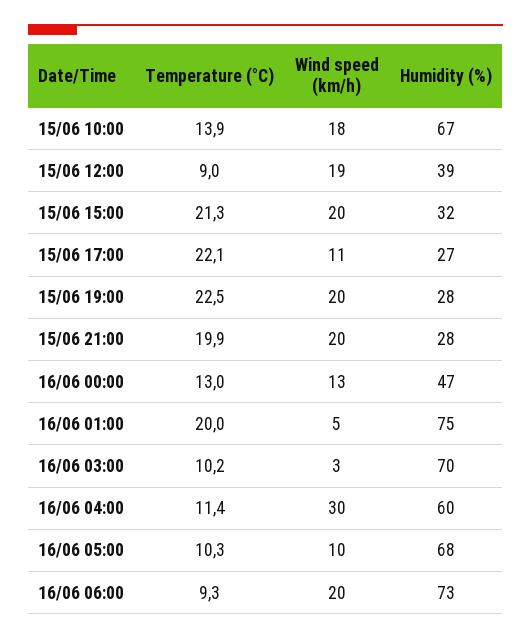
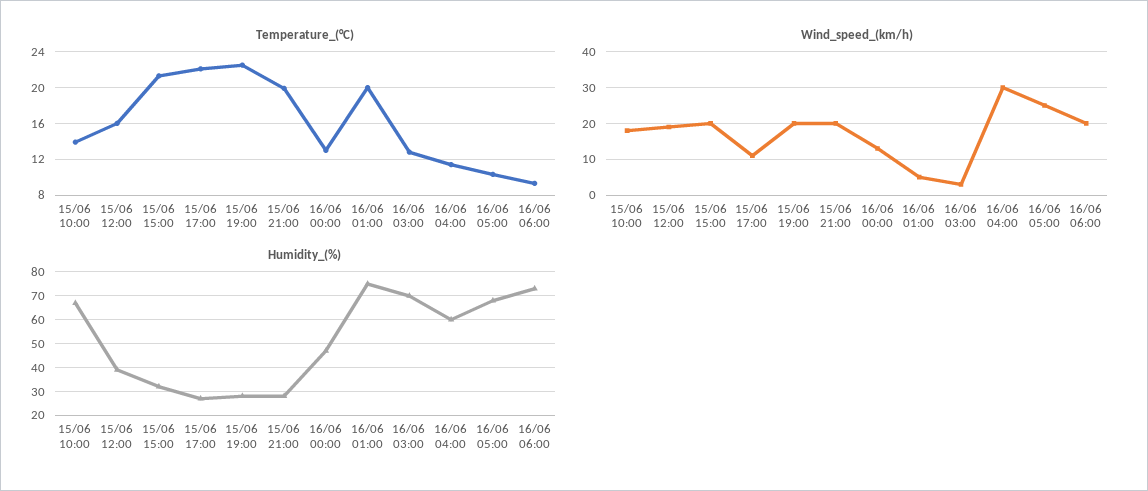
  {
    "Temperature (°C)": {
      "15/06 10:00": 13.9,
-     "15/06 12:00": 9,
+     "15/06 12:00": 16,
      "15/06 15:00": 21.3,
      "15/06 17:00": 22.1,
      "15/06 19:00": 22.5,
      "15/06 21:00": 19.9,
      "16/06 00:00": 13,
      "16/06 01:00": 20,
-     "16/06 03:00": 10.2,
+     "16/06 03:00": 13,
      "16/06 04:00": 11.4,
      "16/06 05:00": 10.3,
      "16/06 06:00": 9.3
    },
    "Wind speed (km/h)": {
      "15/06 10:00": 18,
      "15/06 12:00": 19,
      "15/06 15:00": 20,
      "15/06 17:00": 11,
      "15/06 19:00": 20,
      "15/06 21:00": 20,
      "16/06 00:00": 13,
      "16/06 01:00": 5,
      "16/06 03:00": 3,
      "16/06 04:00": 30,
-     "16/06 05:00": 10,
+     "16/06 05:00": 25,
      "16/06 06:00": 20
    },
    "Humidity (%)": {
      "15/06 10:00": 67,
      "15/06 12:00": 39,
      "15/06 15:00": 32,
      "15/06 17:00": 27,
      "15/06 19:00": 28,
      "15/06 21:00": 28,
      "16/06 00:00": 47,
      "16/06 01:00": 75,
      "16/06 03:00": 70,
      "16/06 04:00": 60,
      "16/06 05:00": 68,
      "16/06 06:00": 73
    }
  }

